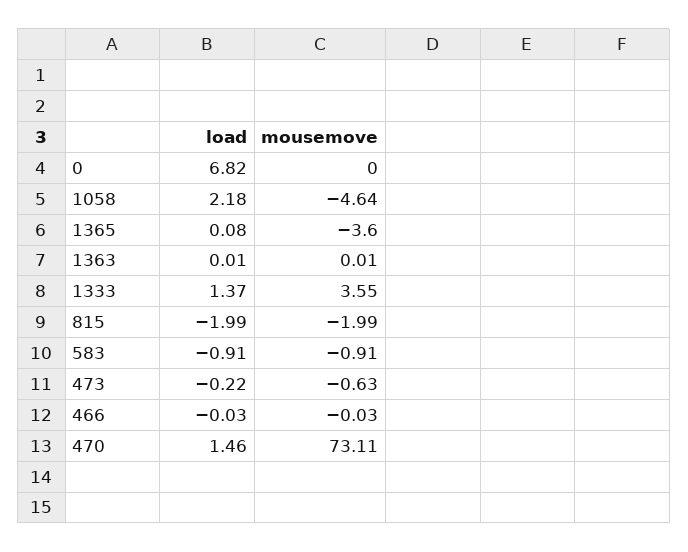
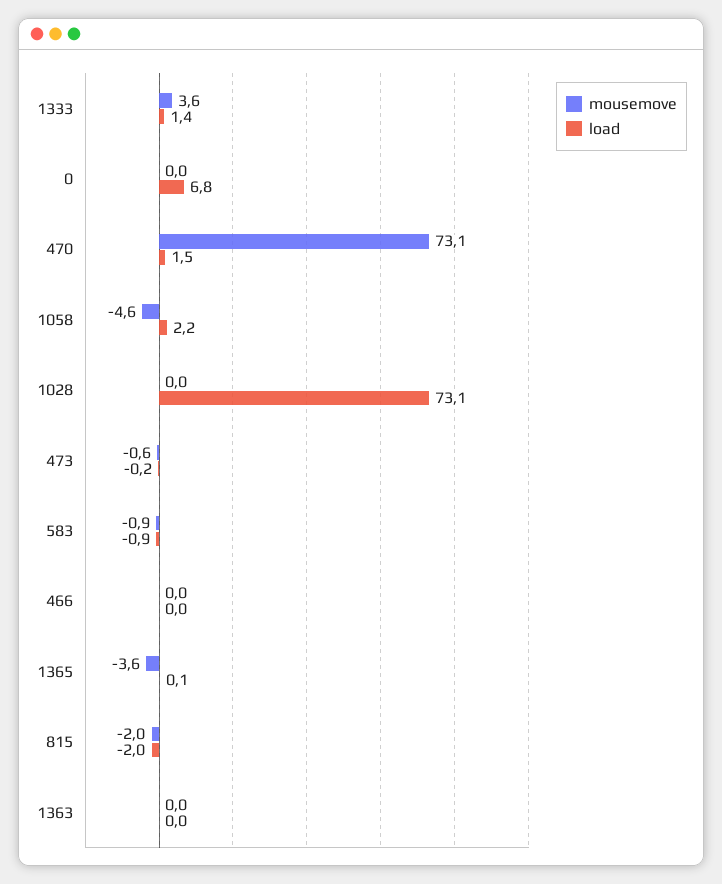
  {
    "load": {
      "0": 6.82,
      "1058": 2.18,
      "1365": 0.08,
      "1363": 0.01,
      "1333": 1.37,
      "815": -1.99,
      "583": -0.91,
      "473": -0.22,
      "466": -0.03,
-     "470": 1.46
+     "470": 1.46,
+     "1028": 73.1
    },
    "mousemove": {
      "0": 0,
      "1058": -4.64,
      "1365": -3.6,
      "1363": 0.01,
      "1333": 3.55,
      "815": -1.99,
      "583": -0.91,
      "473": -0.63,
      "466": -0.03,
-     "470": 73.11
+     "470": 73.11,
+     "1028": 0
    }
  }

